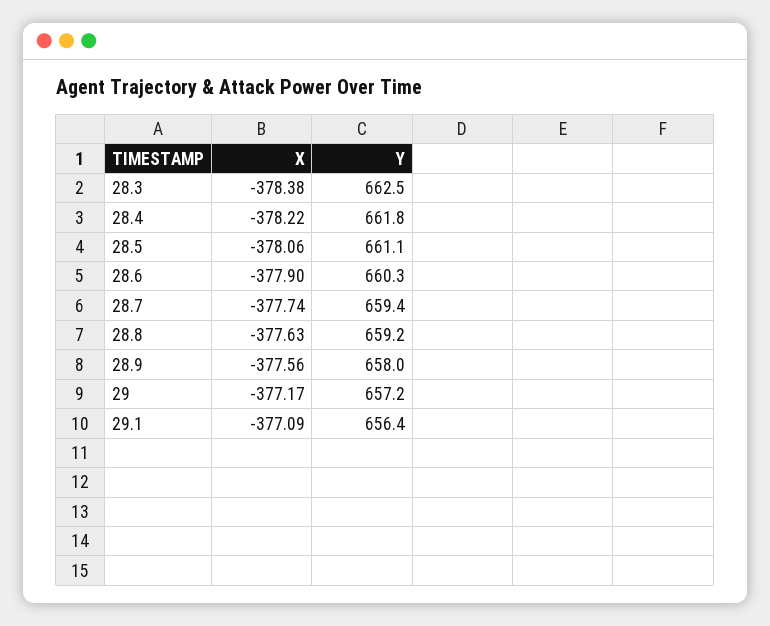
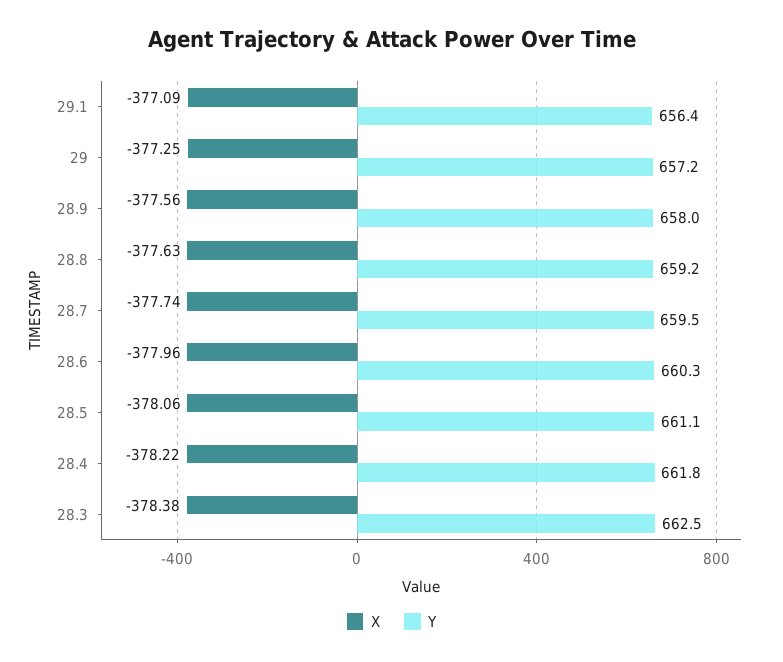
  {
    "X": {
      "28.3": -378.38,
      "28.4": -378.22,
      "28.5": -378.06,
-     "28.6": -377.9,
+     "28.6": -377.96,
      "28.7": -377.74,
      "28.8": -377.63,
      "28.9": -377.56,
-     "29": -377.17,
+     "29": -377.25,
      "29.1": -377.09
    },
    "Y": {
      "28.3": 662.5,
      "28.4": 661.8,
      "28.5": 661.1,
      "28.6": 660.3,
-     "28.7": 659.4,
+     "28.7": 659.5,
      "28.8": 659.2,
      "28.9": 658,
      "29": 657.2,
      "29.1": 656.4
    }
  }

